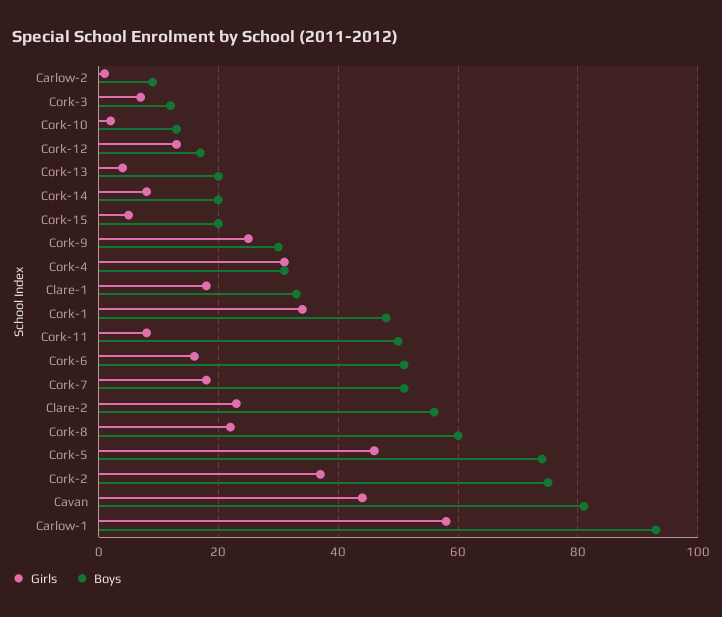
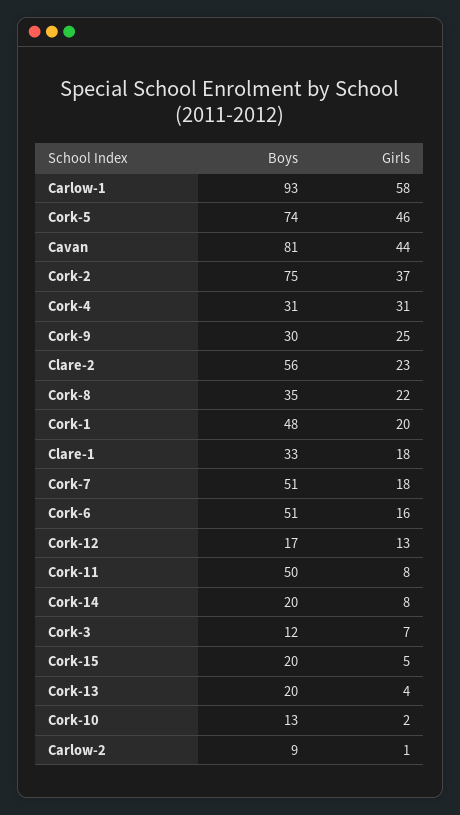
  {
    "Girls": {
      "Carlow-2": 1,
      "Cork-3": 7,
      "Cork-10": 2,
      "Cork-12": 13,
      "Cork-13": 4,
      "Cork-14": 8,
      "Cork-15": 5,
      "Cork-9": 25,
      "Cork-4": 31,
      "Clare-1": 18,
-     "Cork-1": 35,
+     "Cork-1": 20,
      "Cork-11": 8,
      "Cork-6": 16,
      "Cork-7": 18,
      "Clare-2": 23,
      "Cork-8": 22,
      "Cork-5": 46,
      "Cork-2": 37,
      "Cavan": 44,
      "Carlow-1": 58
    },
    "Boys": {
      "Carlow-2": 9,
      "Cork-3": 12,
      "Cork-10": 13,
      "Cork-12": 17,
      "Cork-13": 20,
      "Cork-14": 20,
      "Cork-15": 20,
      "Cork-9": 30,
      "Cork-4": 31,
      "Clare-1": 33,
      "Cork-1": 48,
      "Cork-11": 50,
      "Cork-6": 51,
      "Cork-7": 51,
      "Clare-2": 56,
-     "Cork-8": 60,
+     "Cork-8": 35,
      "Cork-5": 74,
      "Cork-2": 75,
      "Cavan": 81,
      "Carlow-1": 93
    }
  }

